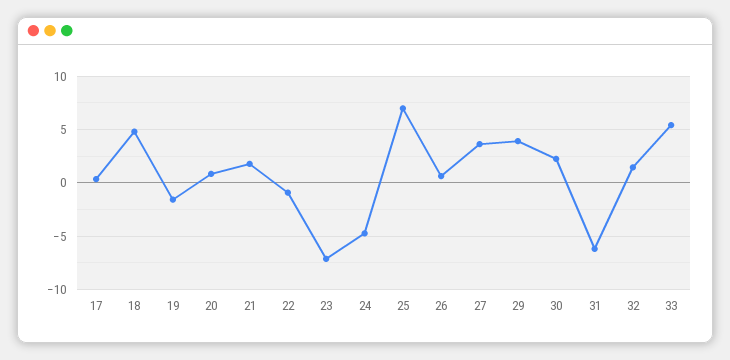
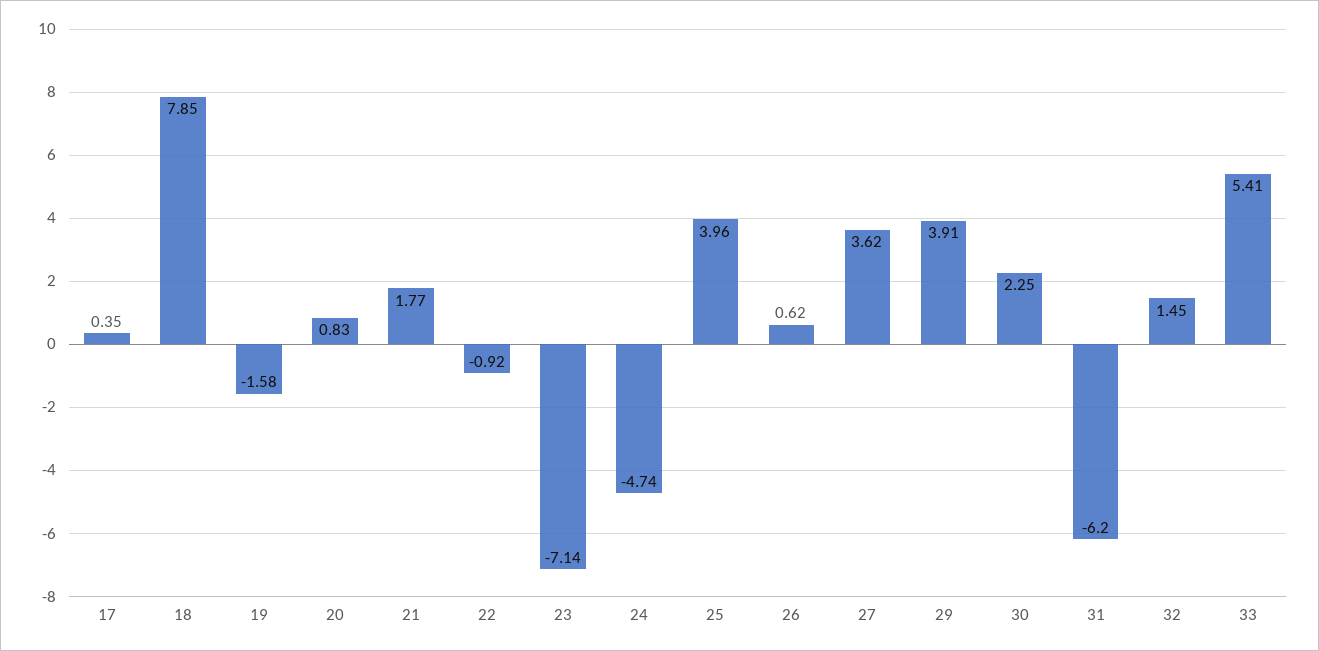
  {
    "17": 0.35,
-   "18": 5,
+   "18": 7.85,
    "19": -1.58,
    "20": 0.83,
    "21": 1.77,
    "22": -0.92,
    "23": -7.14,
    "24": -4.74,
-   "25": 7,
+   "25": 3.96,
    "26": 0.62,
    "27": 3.62,
    "29": 3.91,
    "30": 2.25,
    "31": -6.2,
    "32": 1.45,
    "33": 5.41
  }

